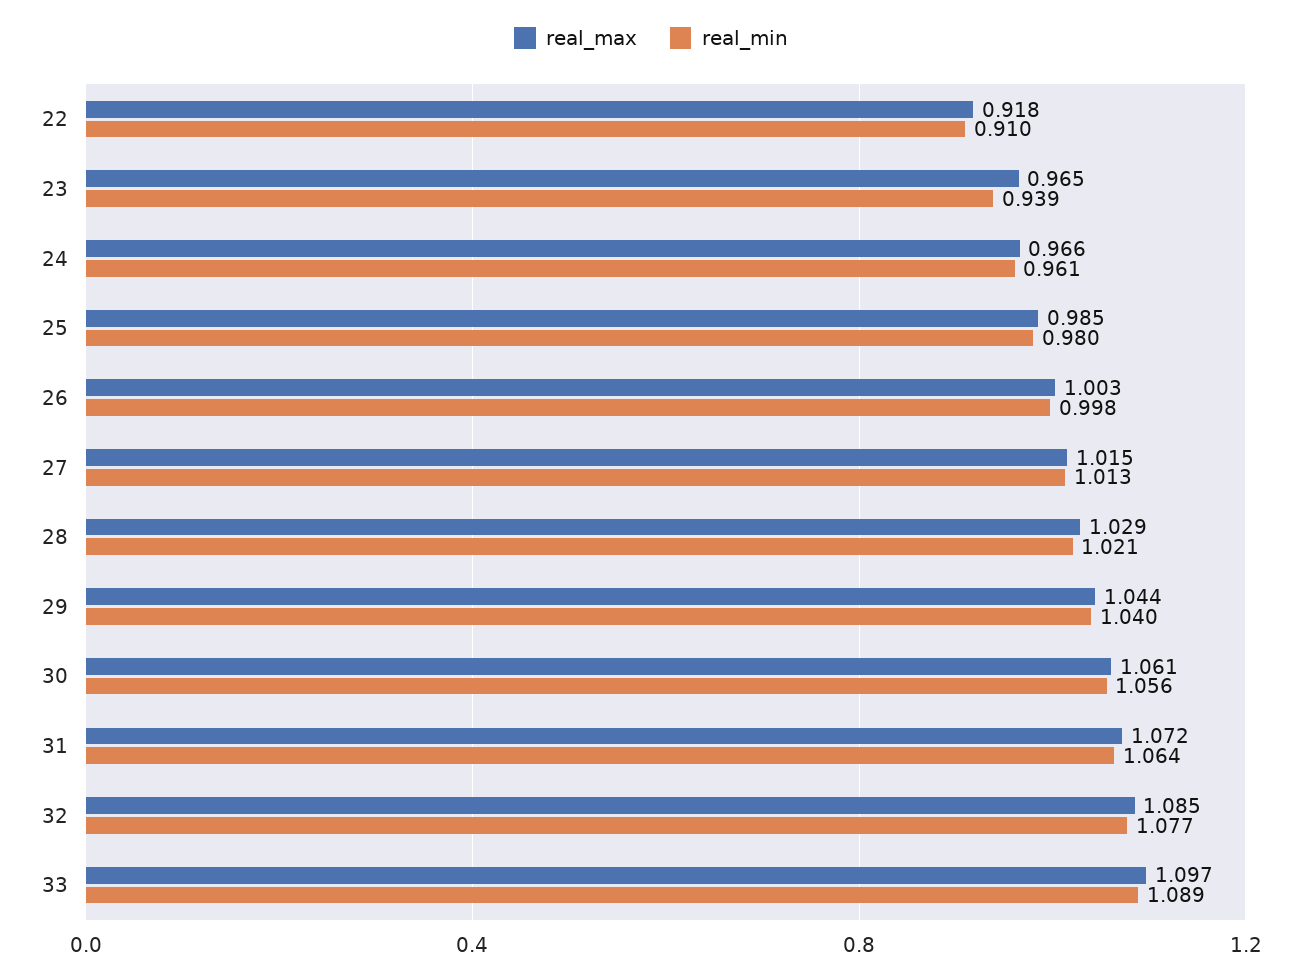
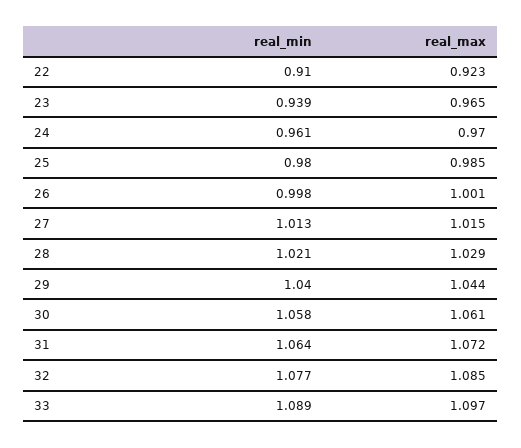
  {
    "real_max": {
-     "22": 0.918,
+     "22": 0.923,
      "23": 0.965,
-     "24": 0.966,
+     "24": 0.97,
      "25": 0.985,
-     "26": 1.003,
+     "26": 1.001,
      "27": 1.015,
      "28": 1.029,
      "29": 1.044,
      "30": 1.061,
      "31": 1.072,
      "32": 1.085,
      "33": 1.097
    },
    "real_min": {
      "22": 0.91,
      "23": 0.939,
      "24": 0.961,
      "25": 0.98,
      "26": 0.998,
      "27": 1.013,
      "28": 1.021,
      "29": 1.04,
-     "30": 1.056,
+     "30": 1.058,
      "31": 1.064,
      "32": 1.077,
      "33": 1.089
    }
  }

